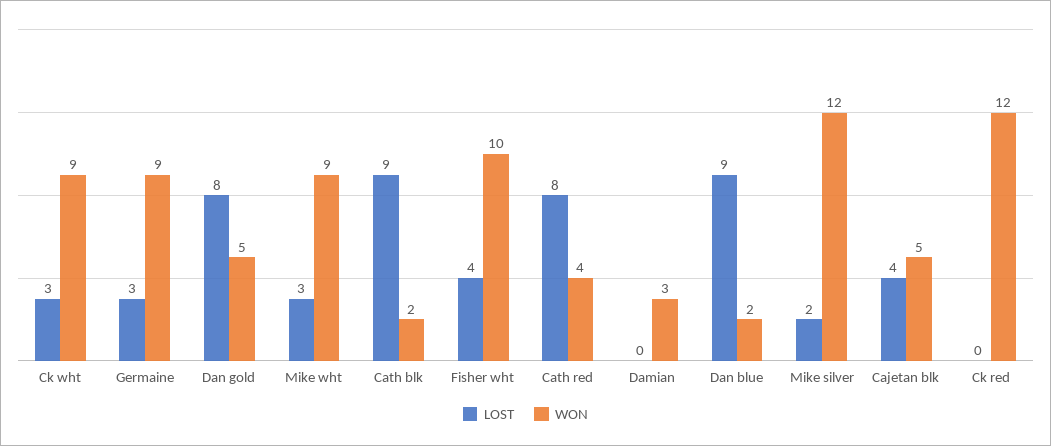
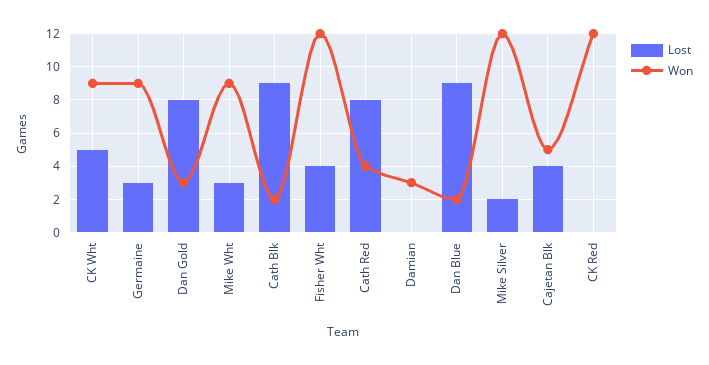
  {
    "LOST": {
-     "Ck wht": 3,
+     "Ck wht": 5,
      "Germaine": 3,
      "Dan gold": 8,
      "Mike wht": 3,
      "Cath blk": 9,
      "Fisher wht": 4,
      "Cath red": 8,
      "Damian": 0,
      "Dan blue": 9,
      "Mike silver": 2,
      "Cajetan blk": 4,
      "Ck red": 0
    },
    "WON": {
      "Ck wht": 9,
      "Germaine": 9,
-     "Dan gold": 5,
+     "Dan gold": 3,
      "Mike wht": 9,
      "Cath blk": 2,
-     "Fisher wht": 10,
+     "Fisher wht": 12,
      "Cath red": 4,
      "Damian": 3,
      "Dan blue": 2,
      "Mike silver": 12,
      "Cajetan blk": 5,
      "Ck red": 12
    }
  }

